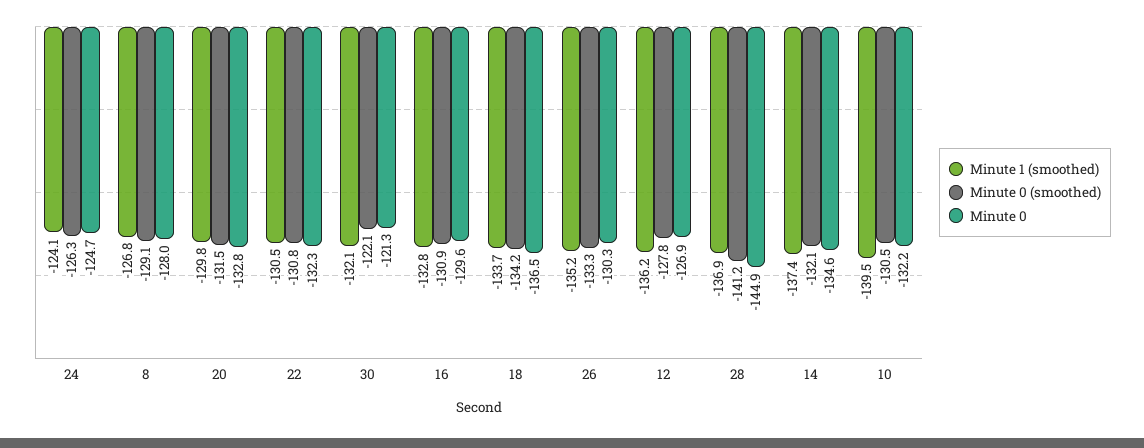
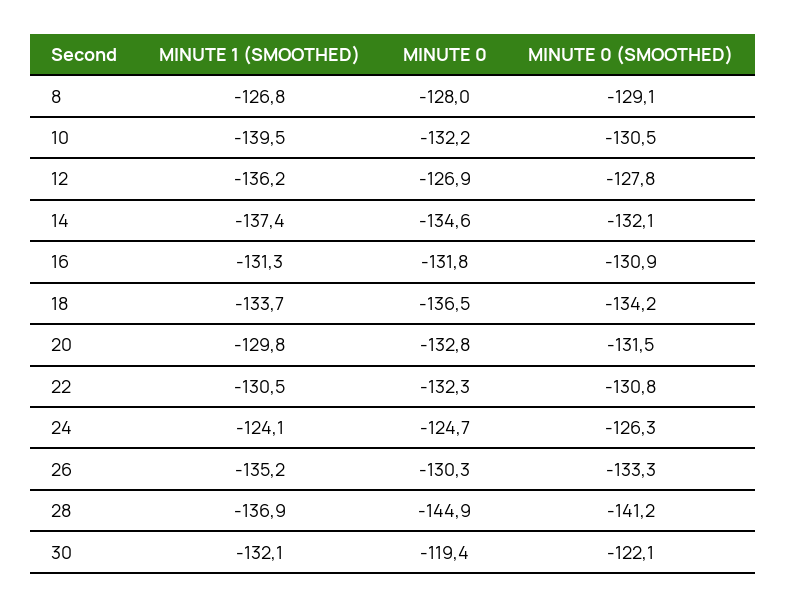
  {
    "Minute 1 (smoothed)": {
      "24": -124.1,
      "8": -126.8,
      "20": -129.8,
      "22": -130.5,
      "30": -132.1,
-     "16": -132.8,
+     "16": -131.3,
      "18": -133.7,
      "26": -135.2,
      "12": -136.2,
      "28": -136.9,
      "14": -137.4,
      "10": -139.5
    },
    "Minute 0 (smoothed)": {
      "24": -126.3,
      "8": -129.1,
      "20": -131.5,
      "22": -130.8,
      "30": -122.1,
      "16": -130.9,
      "18": -134.2,
      "26": -133.3,
      "12": -127.8,
      "28": -141.2,
      "14": -132.1,
      "10": -130.5
    },
    "Minute 0": {
      "24": -124.7,
      "8": -128,
      "20": -132.8,
      "22": -132.3,
-     "30": -121.3,
+     "30": -119.4,
-     "16": -129.6,
+     "16": -131.8,
      "18": -136.5,
      "26": -130.3,
      "12": -126.9,
      "28": -144.9,
      "14": -134.6,
      "10": -132.2
    }
  }

